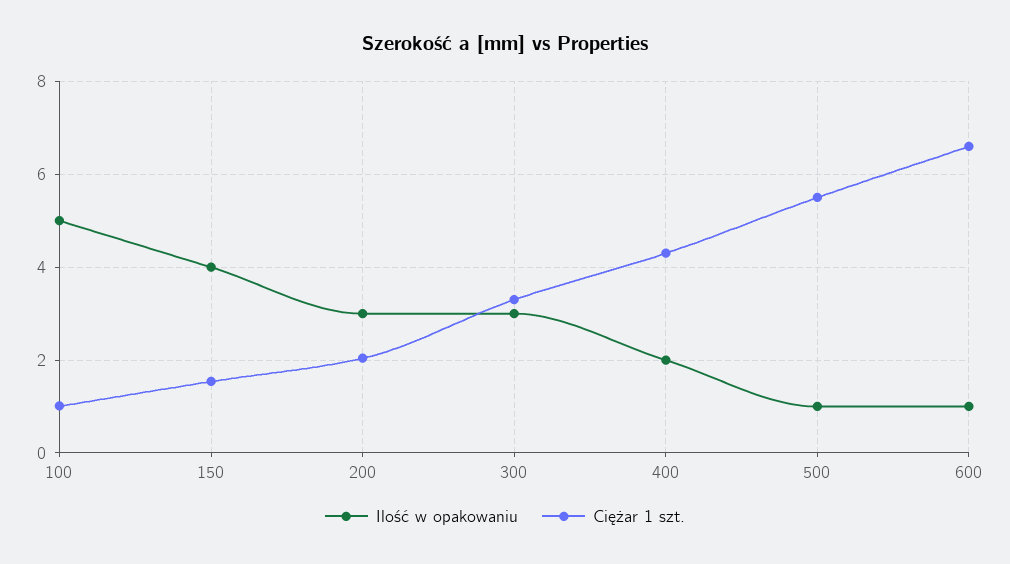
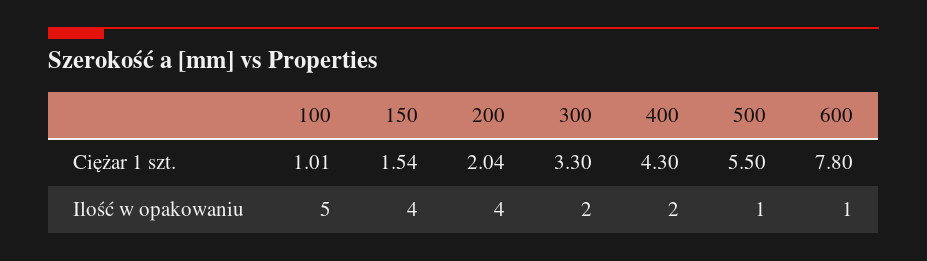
  {
    "Ilość w opakowaniu": {
      "100": 5,
      "150": 4,
-     "200": 3,
+     "200": 4,
-     "300": 3,
+     "300": 2,
      "400": 2,
      "500": 1,
      "600": 1
    },
    "Ciężar 1 szt.": {
      "100": 1.01,
      "150": 1.54,
      "200": 2.04,
      "300": 3.3,
      "400": 4.3,
      "500": 5.5,
-     "600": 6.6
+     "600": 7.8
    }
  }

